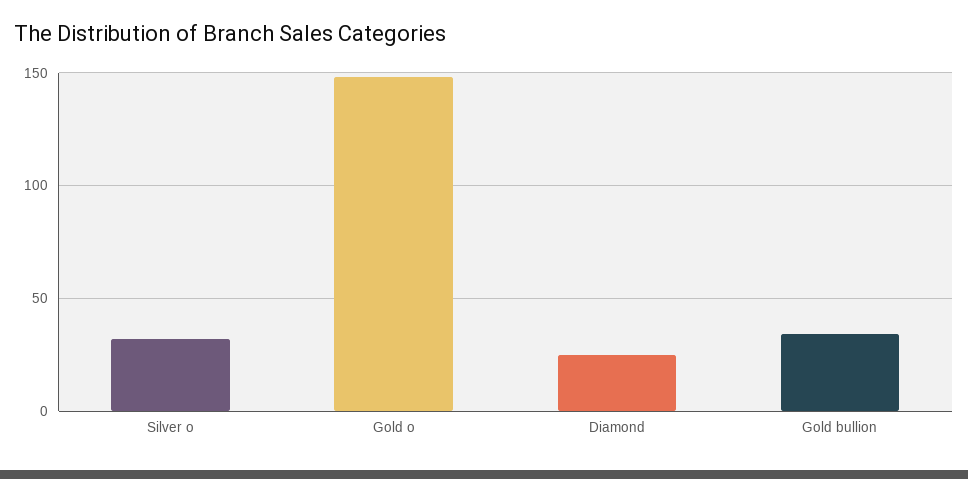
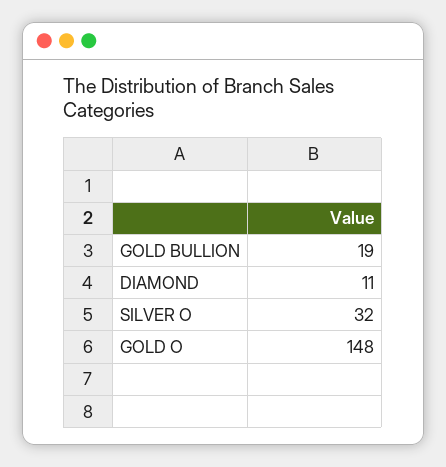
  {
    "Silver o": 32,
    "Gold o": 148,
-   "Diamond": 25,
+   "Diamond": 11,
-   "Gold bullion": 35
+   "Gold bullion": 19
  }

